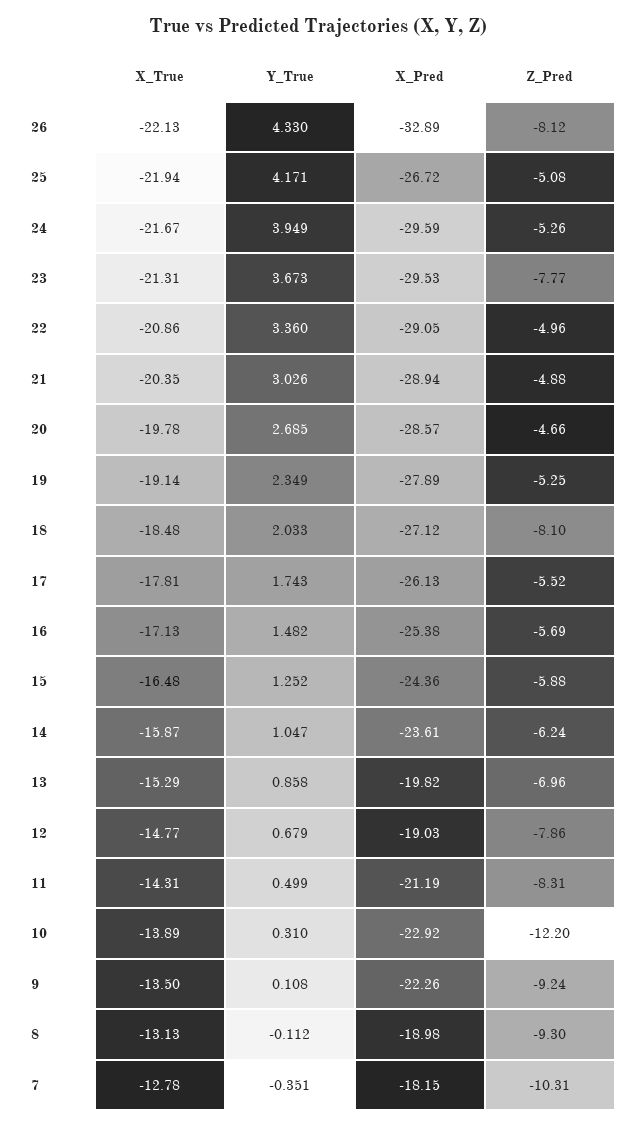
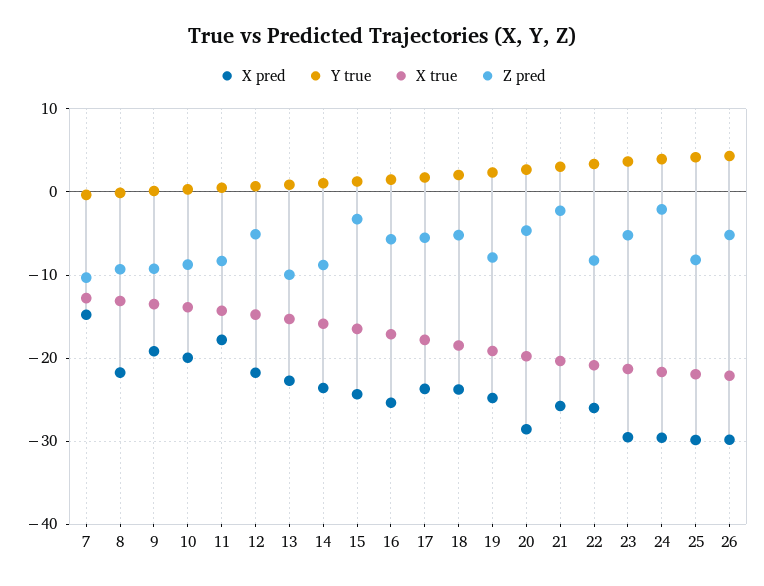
  {
    "X_True": {
      "26": -22.13,
      "25": -21.94,
      "24": -21.67,
      "23": -21.31,
      "22": -20.86,
      "21": -20.35,
      "20": -19.78,
      "19": -19.14,
      "18": -18.48,
      "17": -17.81,
      "16": -17.13,
      "15": -16.48,
      "14": -15.87,
      "13": -15.29,
      "12": -14.77,
      "11": -14.31,
      "10": -13.89,
      "9": -13.5,
      "8": -13.13,
      "7": -12.78
    },
    "Y_True": {
      "26": 4.33,
      "25": 4.171,
      "24": 3.949,
      "23": 3.673,
      "22": 3.36,
      "21": 3.026,
      "20": 2.685,
      "19": 2.349,
      "18": 2.033,
      "17": 1.743,
      "16": 1.482,
      "15": 1.252,
      "14": 1.047,
      "13": 0.858,
      "12": 0.679,
      "11": 0.499,
      "10": 0.31,
      "9": 0.108,
      "8": -0.112,
      "7": -0.351
    },
    "X_Pred": {
-     "26": -32.89,
+     "26": -30,
-     "25": -26.72,
+     "25": -30,
      "24": -29.59,
      "23": -29.53,
-     "22": -29.05,
+     "22": -26,
-     "21": -28.94,
+     "21": -26,
      "20": -28.57,
-     "19": -27.89,
+     "19": -25,
-     "18": -27.12,
+     "18": -24,
-     "17": -26.13,
+     "17": -24,
      "16": -25.38,
      "15": -24.36,
      "14": -23.61,
-     "13": -19.82,
+     "13": -23,
-     "12": -19.03,
+     "12": -22,
-     "11": -21.19,
+     "11": -18,
-     "10": -22.92,
+     "10": -20,
-     "9": -22.26,
+     "9": -19,
-     "8": -18.98,
+     "8": -22,
-     "7": -18.15
+     "7": -15
    },
    "Z_Pred": {
-     "26": -8.12,
+     "26": -5,
-     "25": -5.08,
+     "25": -8,
-     "24": -5.26,
+     "24": -2,
-     "23": -7.77,
+     "23": -5,
-     "22": -4.96,
+     "22": -8,
-     "21": -4.88,
+     "21": -2,
      "20": -4.66,
-     "19": -5.25,
+     "19": -8,
-     "18": -8.1,
+     "18": -5,
      "17": -5.52,
      "16": -5.69,
-     "15": -5.88,
+     "15": -3,
-     "14": -6.24,
+     "14": -9,
-     "13": -6.96,
+     "13": -10,
-     "12": -7.86,
+     "12": -5,
      "11": -8.31,
-     "10": -12.2,
+     "10": -9,
      "9": -9.24,
      "8": -9.3,
      "7": -10.31
    }
  }

